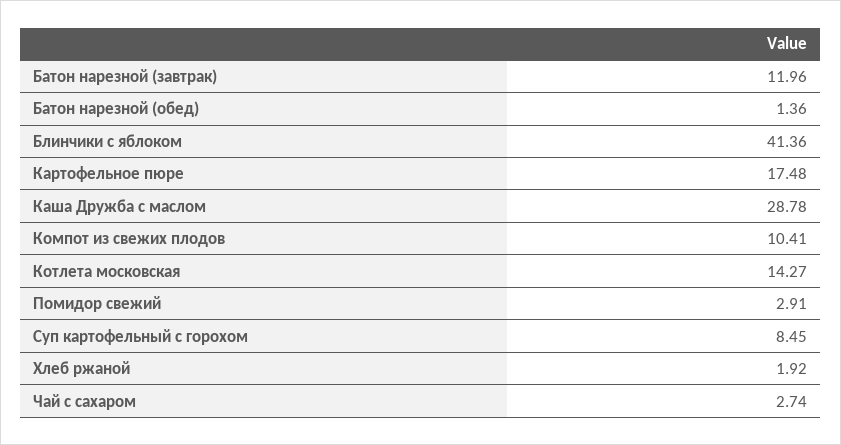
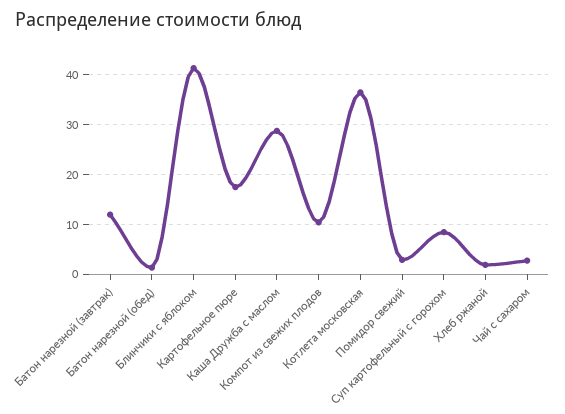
  {
    "Батон нарезной (завтрак)": 11.96,
    "Батон нарезной (обед)": 1.36,
    "Блинчики с яблоком": 41.36,
    "Картофельное пюре": 17.48,
    "Каша Дружба с маслом": 28.78,
    "Компот из свежих плодов": 10.41,
-   "Котлета московская": 14.27,
+   "Котлета московская": 36,
    "Помидор свежий": 2.91,
    "Суп картофельный с горохом": 8.45,
    "Хлеб ржаной": 1.92,
    "Чай с сахаром": 2.74
  }

